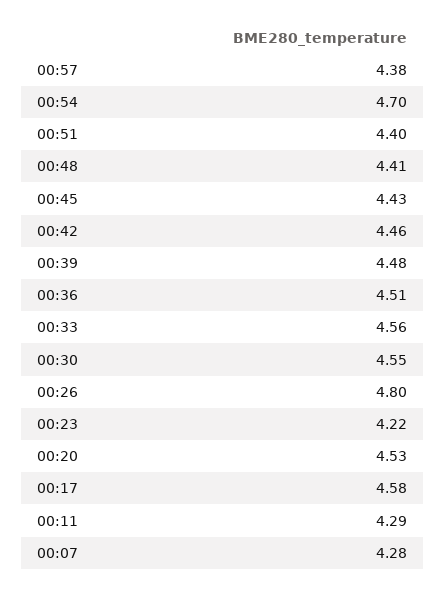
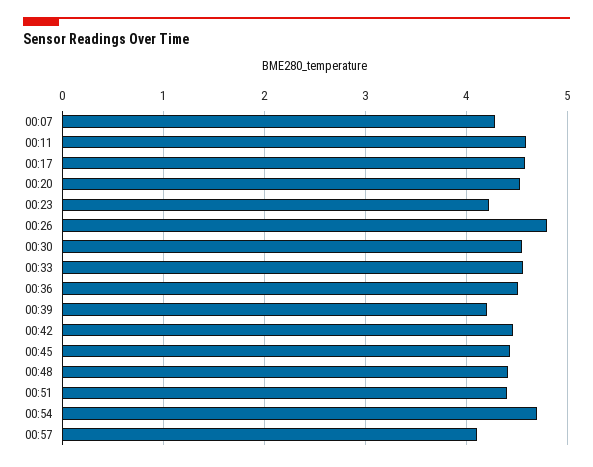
  {
-   "00:57": 4.38,
+   "00:57": 4.1,
    "00:54": 4.7,
    "00:51": 4.4,
    "00:48": 4.41,
    "00:45": 4.43,
    "00:42": 4.46,
-   "00:39": 4.48,
+   "00:39": 4.2,
    "00:36": 4.51,
    "00:33": 4.56,
    "00:30": 4.55,
    "00:26": 4.8,
    "00:23": 4.22,
    "00:20": 4.53,
    "00:17": 4.58,
-   "00:11": 4.29,
+   "00:11": 4.6,
    "00:07": 4.28
  }

